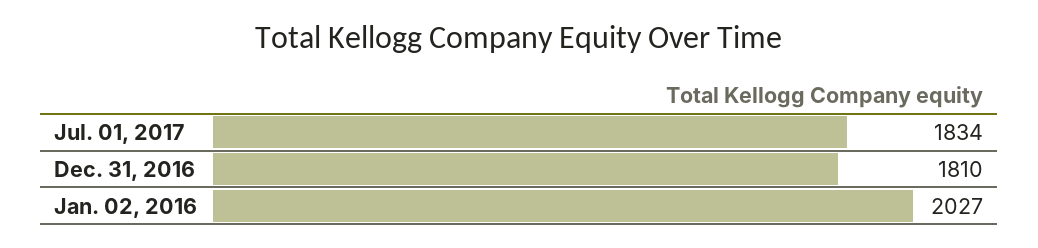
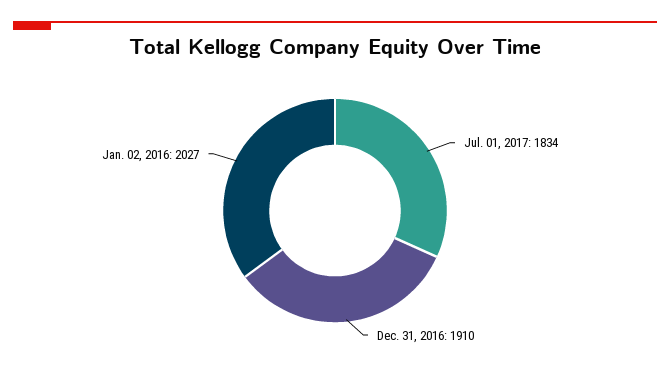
  {
    "Jul. 01, 2017": 1834,
-   "Dec. 31, 2016": 1810,
+   "Dec. 31, 2016": 1910,
    "Jan. 02, 2016": 2027
  }

